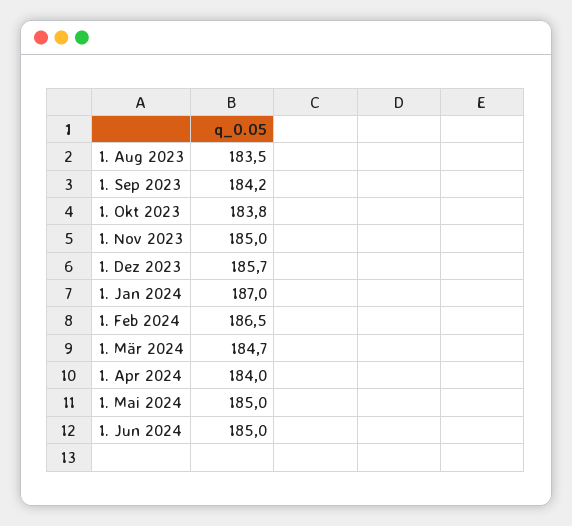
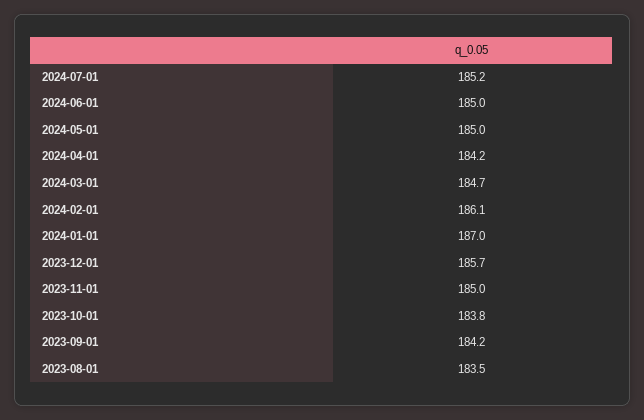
  {
    "1. Aug 2023": 183.5,
    "1. Sep 2023": 184.2,
    "1. Okt 2023": 183.8,
    "1. Nov 2023": 185,
    "1. Dez 2023": 185.7,
    "1. Jan 2024": 187,
-   "1. Feb 2024": 186.5,
+   "1. Feb 2024": 186.1,
    "1. Mär 2024": 184.7,
-   "1. Apr 2024": 184,
+   "1. Apr 2024": 184.2,
    "1. Mai 2024": 185,
-   "1. Jun 2024": 185
+   "1. Jun 2024": 185,
+   "2024-07-01": 185.2
  }

